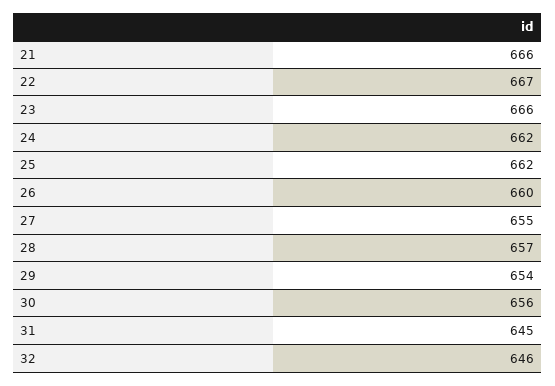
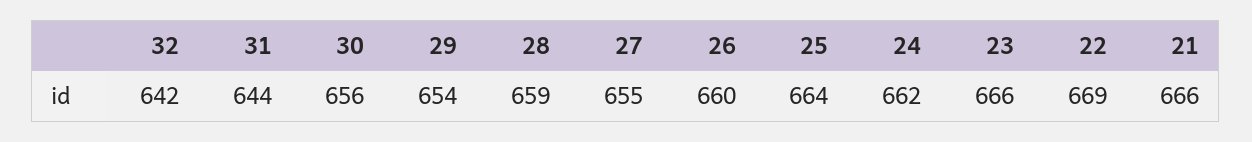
  {
    "21": 666,
-   "22": 667,
+   "22": 669,
    "23": 666,
    "24": 662,
-   "25": 662,
+   "25": 664,
    "26": 660,
    "27": 655,
-   "28": 657,
+   "28": 659,
    "29": 654,
    "30": 656,
-   "31": 645,
+   "31": 644,
-   "32": 646
+   "32": 642
  }

